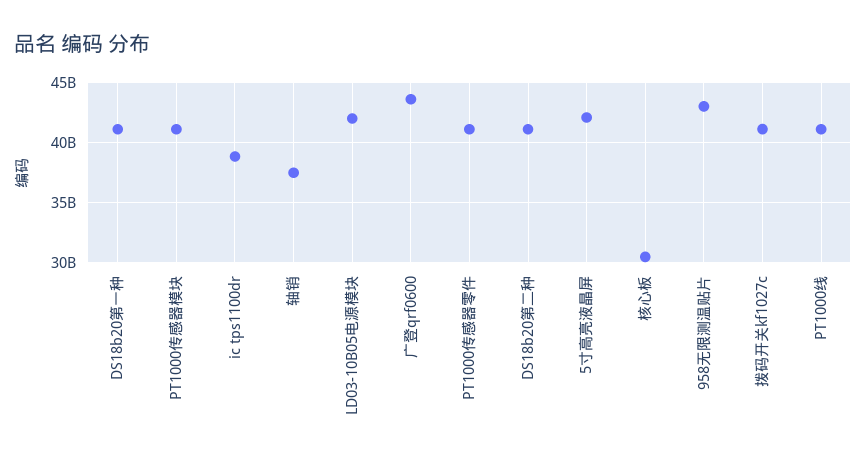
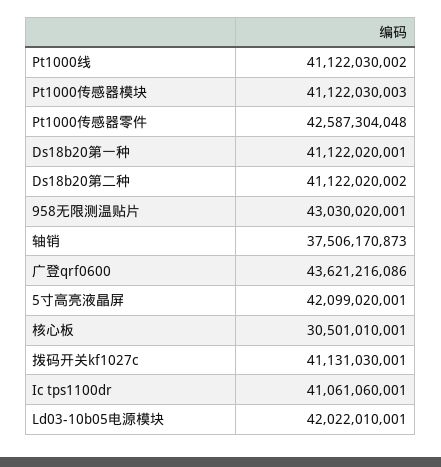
  {
    "DS18b20第一种": 41122020001,
    "PT1000传感器模块": 41122030003,
-   "ic tps1100dr": 39000000000,
+   "ic tps1100dr": 41061060001,
    "轴销": 37506170873,
    "LD03-10B05电源模块": 42022010001,
    "广登qrf0600": 43621216086,
-   "PT1000传感器零件": 41000000000,
+   "PT1000传感器零件": 42587304048,
    "DS18b20第二种": 41122020002,
    "5寸高亮液晶屏": 42099020001,
    "核心板": 30501010001,
    "958无限测温贴片": 43030020001,
    "拨码开关kf1027c": 41131030001,
    "PT1000线": 41122030002
  }

